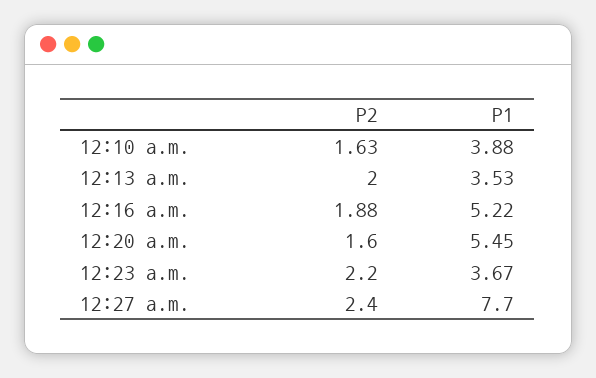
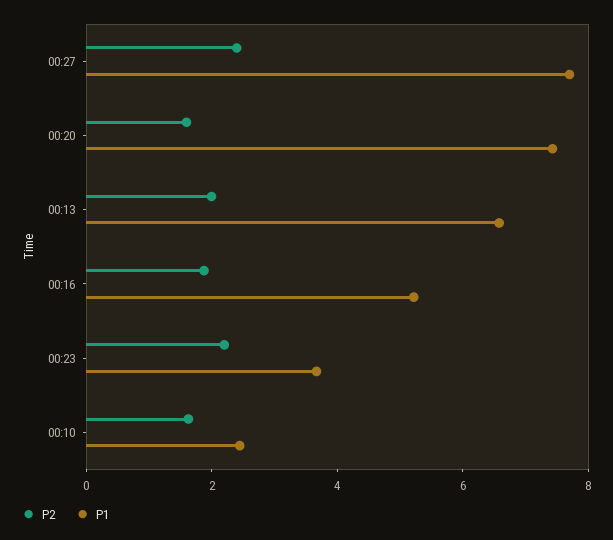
  {
    "P2": {
      "12:10 a.m.": 1.63,
      "12:13 a.m.": 2,
      "12:16 a.m.": 1.88,
      "12:20 a.m.": 1.6,
      "12:23 a.m.": 2.2,
      "12:27 a.m.": 2.4
    },
    "P1": {
-     "12:10 a.m.": 3.88,
+     "12:10 a.m.": 2.5,
-     "12:13 a.m.": 3.53,
+     "12:13 a.m.": 6.5,
      "12:16 a.m.": 5.22,
-     "12:20 a.m.": 5.45,
+     "12:20 a.m.": 7.5,
      "12:23 a.m.": 3.67,
      "12:27 a.m.": 7.7
    }
  }

